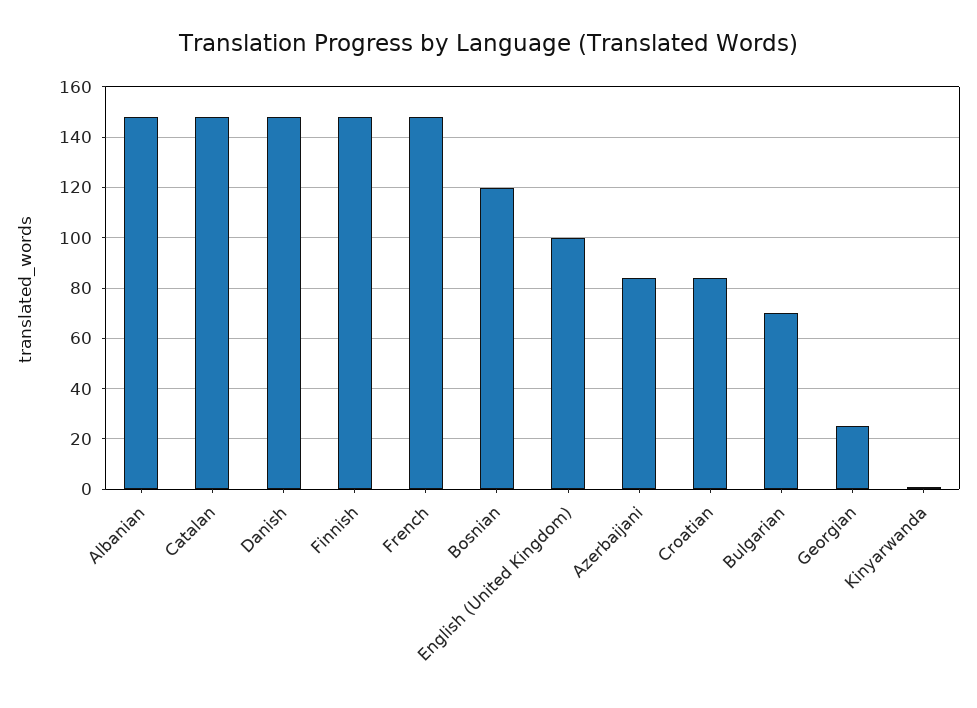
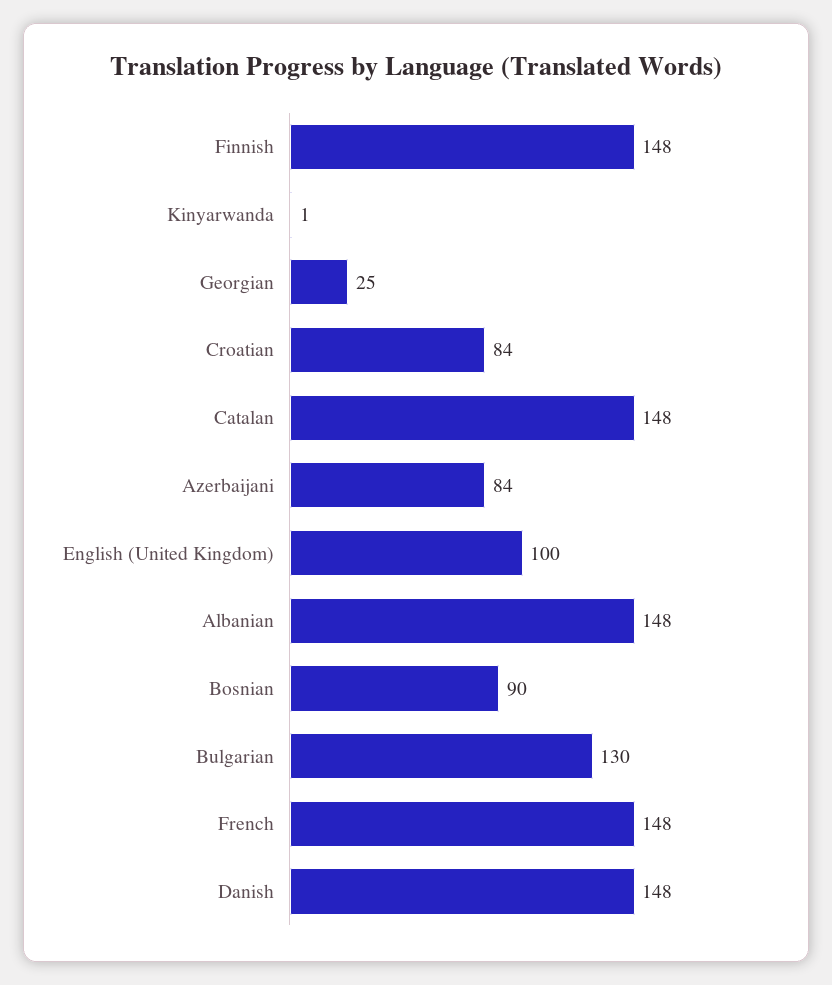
  {
    "Albanian": 148,
    "Catalan": 148,
    "Danish": 148,
    "Finnish": 148,
    "French": 148,
-   "Bosnian": 120,
+   "Bosnian": 90,
    "English (United Kingdom)": 100,
    "Azerbaijani": 84,
    "Croatian": 84,
-   "Bulgarian": 70,
+   "Bulgarian": 130,
    "Georgian": 25,
    "Kinyarwanda": 1
  }

